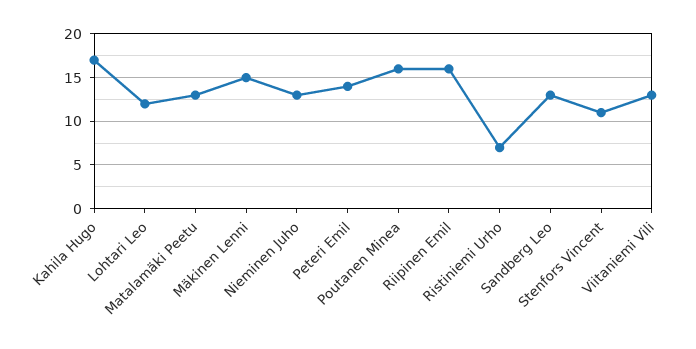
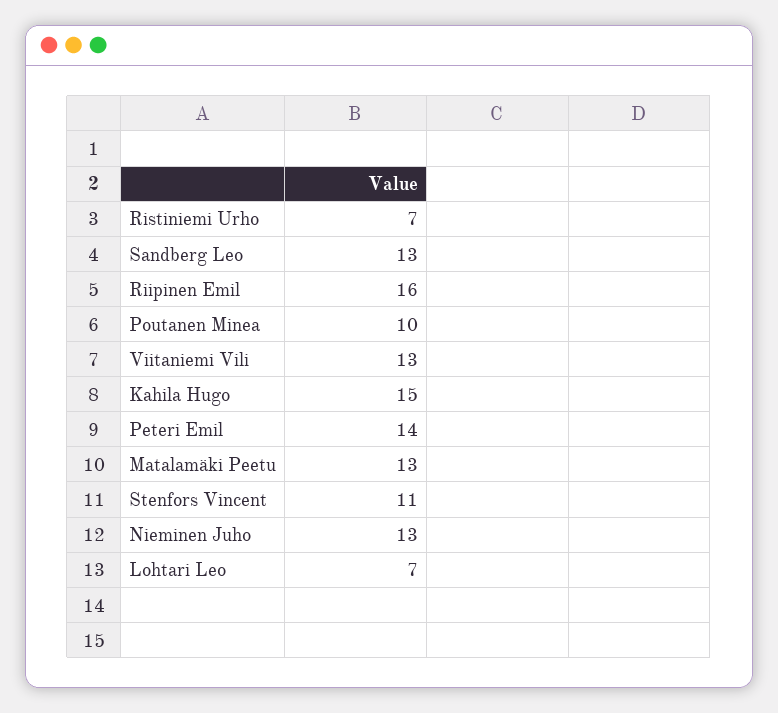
  {
-   "Kahila Hugo": 17,
+   "Kahila Hugo": 15,
-   "Lohtari Leo": 12,
+   "Lohtari Leo": 7,
    "Matalamäki Peetu": 13,
-   "Mäkinen Lenni": 15,
    "Nieminen Juho": 13,
    "Peteri Emil": 14,
-   "Poutanen Minea": 16,
+   "Poutanen Minea": 10,
    "Riipinen Emil": 16,
    "Ristiniemi Urho": 7,
    "Sandberg Leo": 13,
    "Stenfors Vincent": 11,
    "Viitaniemi Vili": 13
  }

